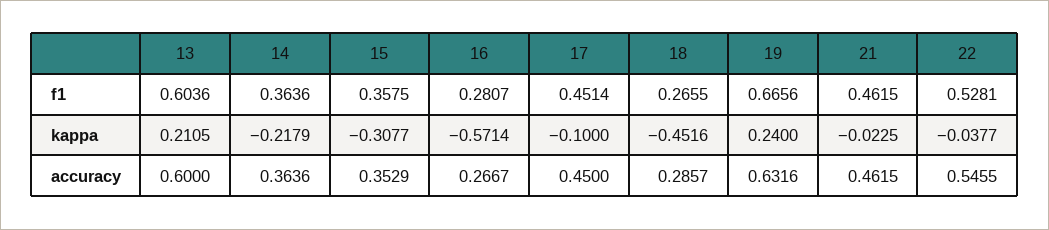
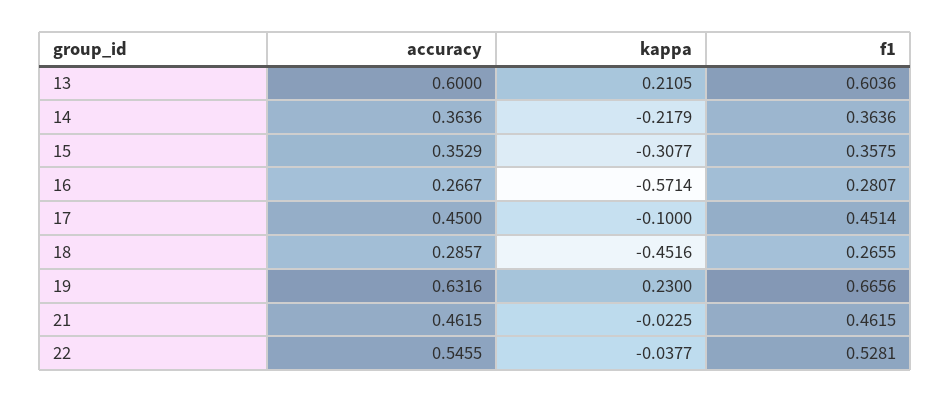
  {
    "13": {
      "f1": 0.6036,
      "kappa": 0.2105,
      "accuracy": 0.6
    },
    "14": {
      "f1": 0.3636,
      "kappa": -0.2179,
      "accuracy": 0.3636
    },
    "15": {
      "f1": 0.3575,
      "kappa": -0.3077,
      "accuracy": 0.3529
    },
    "16": {
      "f1": 0.2807,
      "kappa": -0.5714,
      "accuracy": 0.2667
    },
    "17": {
      "f1": 0.4514,
      "kappa": -0.1,
      "accuracy": 0.45
    },
    "18": {
      "f1": 0.2655,
      "kappa": -0.4516,
      "accuracy": 0.2857
    },
    "19": {
      "f1": 0.6656,
-     "kappa": 0.24,
+     "kappa": 0.23,
      "accuracy": 0.6316
    },
    "21": {
      "f1": 0.4615,
      "kappa": -0.0225,
      "accuracy": 0.4615
    },
    "22": {
      "f1": 0.5281,
      "kappa": -0.0377,
      "accuracy": 0.5455
    }
  }

